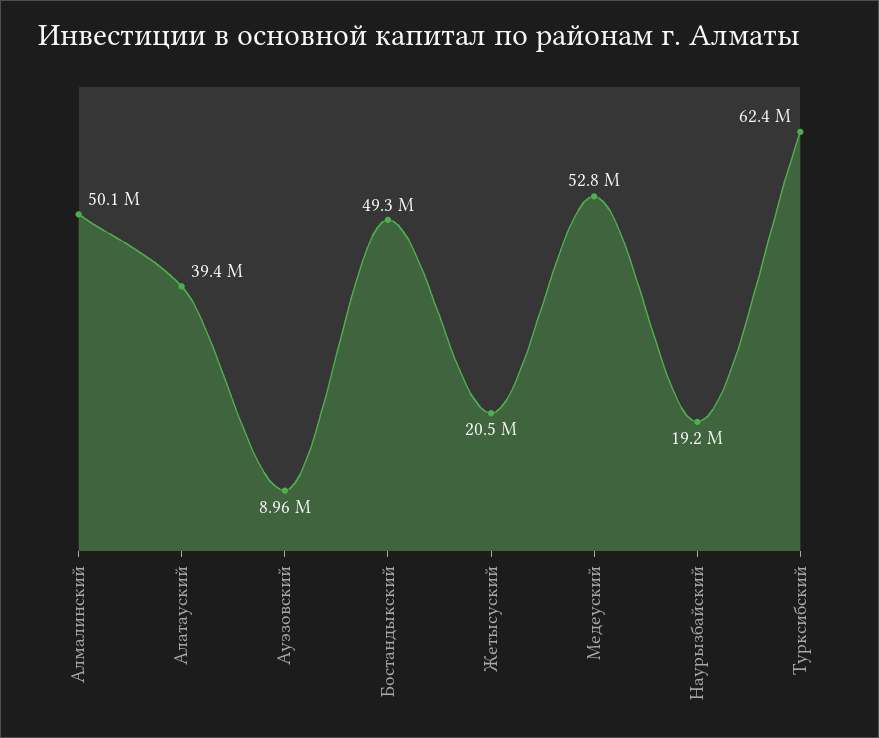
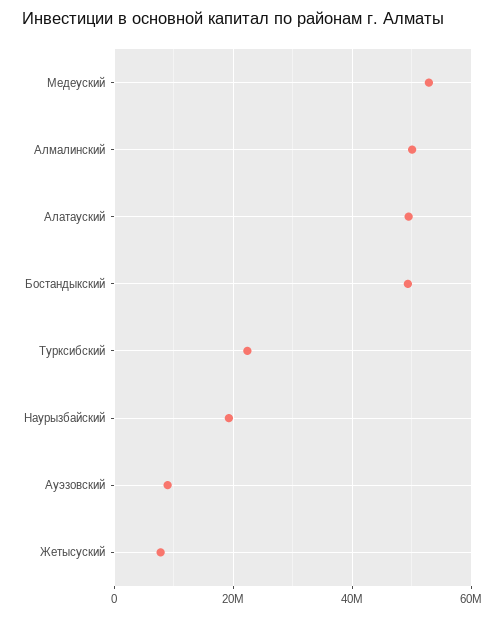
  {
    "Алмалинский": 50100000,
-   "Алатауский": 39400000,
+   "Алатауский": 50000000,
    "Ауэзовский": 8960000,
    "Бостандыкский": 49300000,
-   "Жетысуский": 20500000,
+   "Жетысуский": 8000000,
    "Медеуский": 52800000,
    "Наурызбайский": 19200000,
-   "Турксибский": 62400000
+   "Турксибский": 22000000
  }

